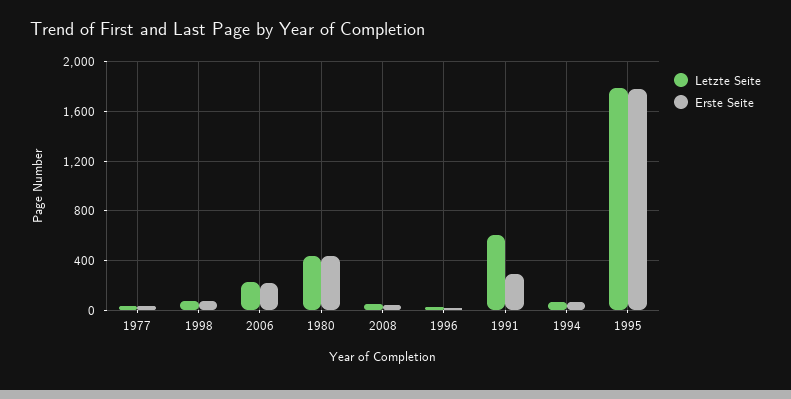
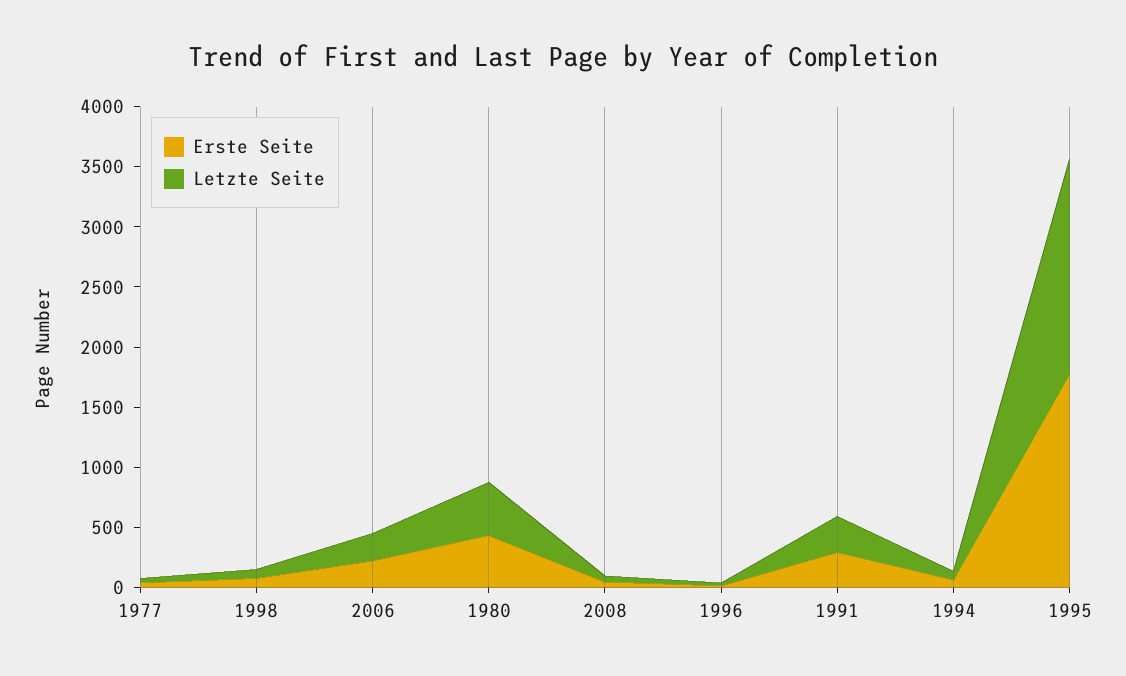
  {
    "Letzte Seite": {
      "1977": 50,
      "1998": 100,
      "2006": 250,
      "1980": 450,
      "2008": 50,
      "1996": 0,
-     "1991": 600,
+     "1991": 300,
      "1994": 50,
      "1995": 1800
    },
    "Erste Seite": {
      "1977": 50,
      "1998": 50,
      "2006": 200,
      "1980": 450,
      "2008": 50,
      "1996": 0,
      "1991": 300,
      "1994": 50,
      "1995": 1800
    }
  }

